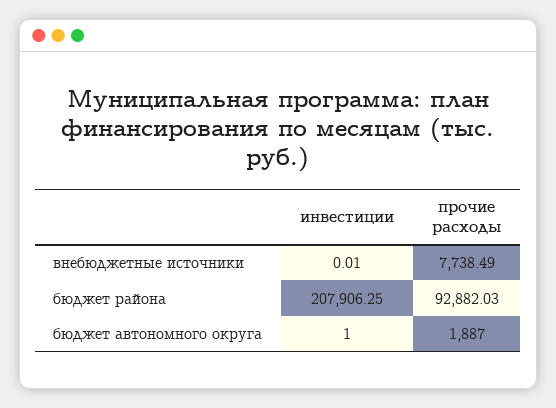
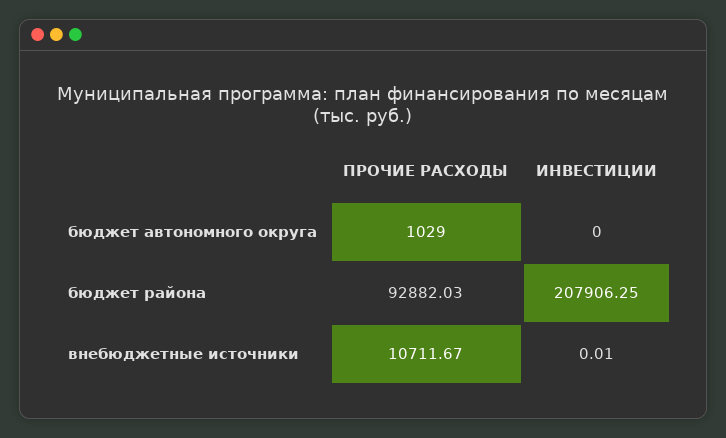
  {
    "инвестиции": {
      "внебюджетные источники": 0.01,
      "бюджет района": 207906.25,
-     "бюджет автономного округа": 1
+     "бюджет автономного округа": 0
    },
    "прочие расходы": {
-     "внебюджетные источники": 7738.49,
+     "внебюджетные источники": 10711.67,
      "бюджет района": 92882.03,
-     "бюджет автономного округа": 1887
+     "бюджет автономного округа": 1029
    }
  }

